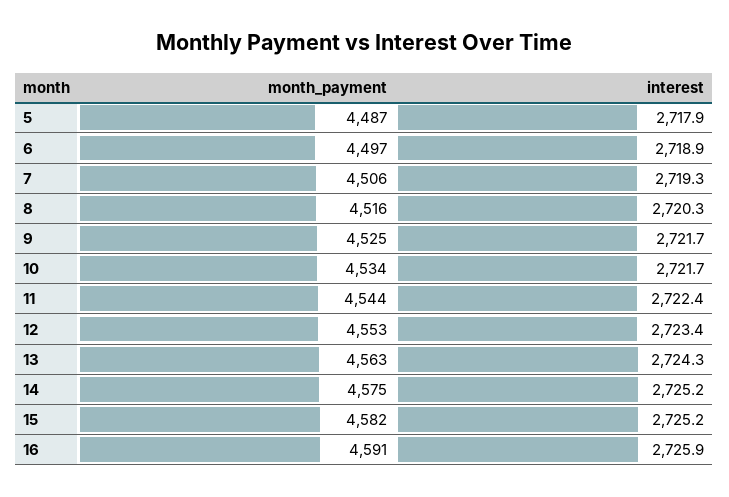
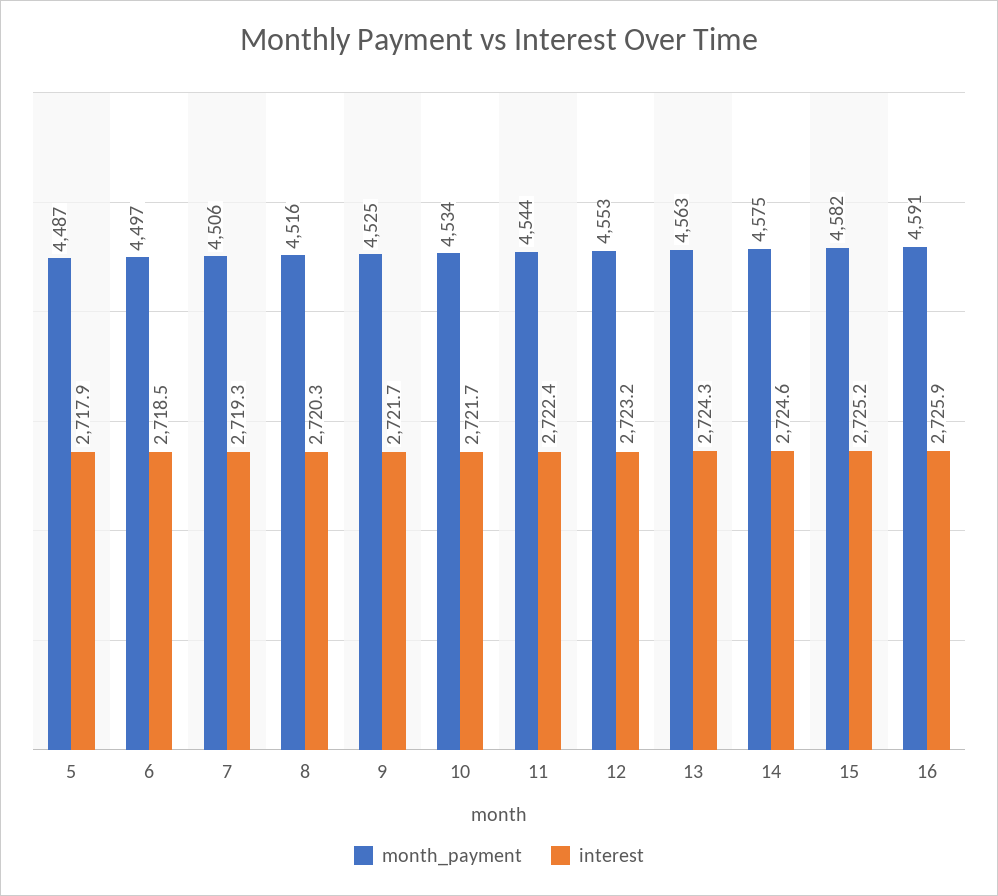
  {
    "month_payment": {
      "5": 4487,
      "6": 4497,
      "7": 4506,
      "8": 4516,
      "9": 4525,
      "10": 4534,
      "11": 4544,
      "12": 4553,
      "13": 4563,
      "14": 4575,
      "15": 4582,
      "16": 4591
    },
    "interest": {
      "5": 2717.9,
-     "6": 2718.9,
+     "6": 2718.5,
      "7": 2719.3,
      "8": 2720.3,
      "9": 2721.7,
      "10": 2721.7,
      "11": 2722.4,
-     "12": 2723.4,
+     "12": 2723.2,
      "13": 2724.3,
-     "14": 2725.2,
+     "14": 2724.6,
      "15": 2725.2,
      "16": 2725.9
    }
  }

